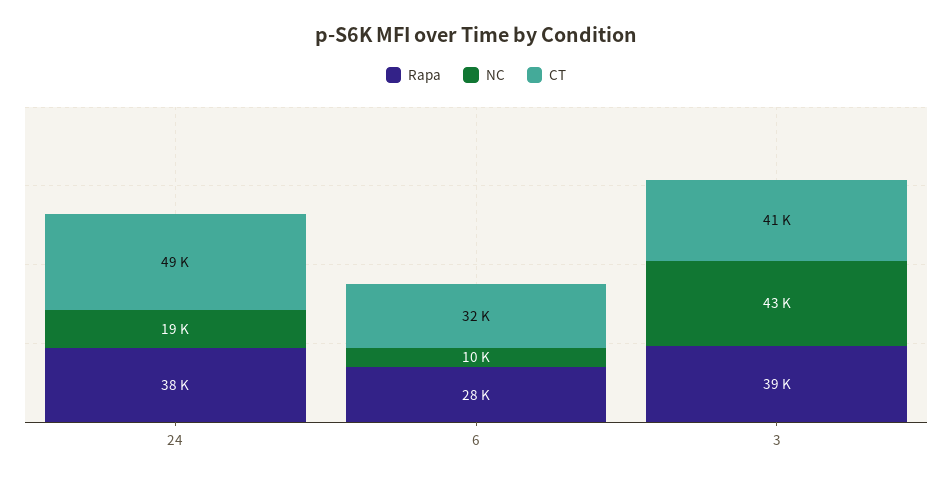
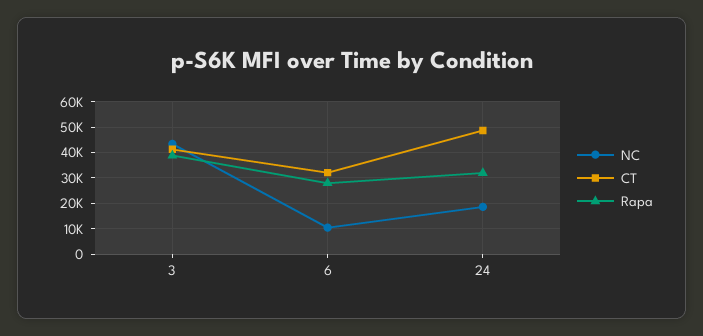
  {
    "Rapa": {
-     "24": 38000,
+     "24": 32500,
      "6": 28000,
      "3": 39000
    },
    "NC": {
      "24": 19000,
      "6": 10000,
      "3": 43000
    },
    "CT": {
      "24": 49000,
      "6": 32000,
      "3": 41000
    }
  }

